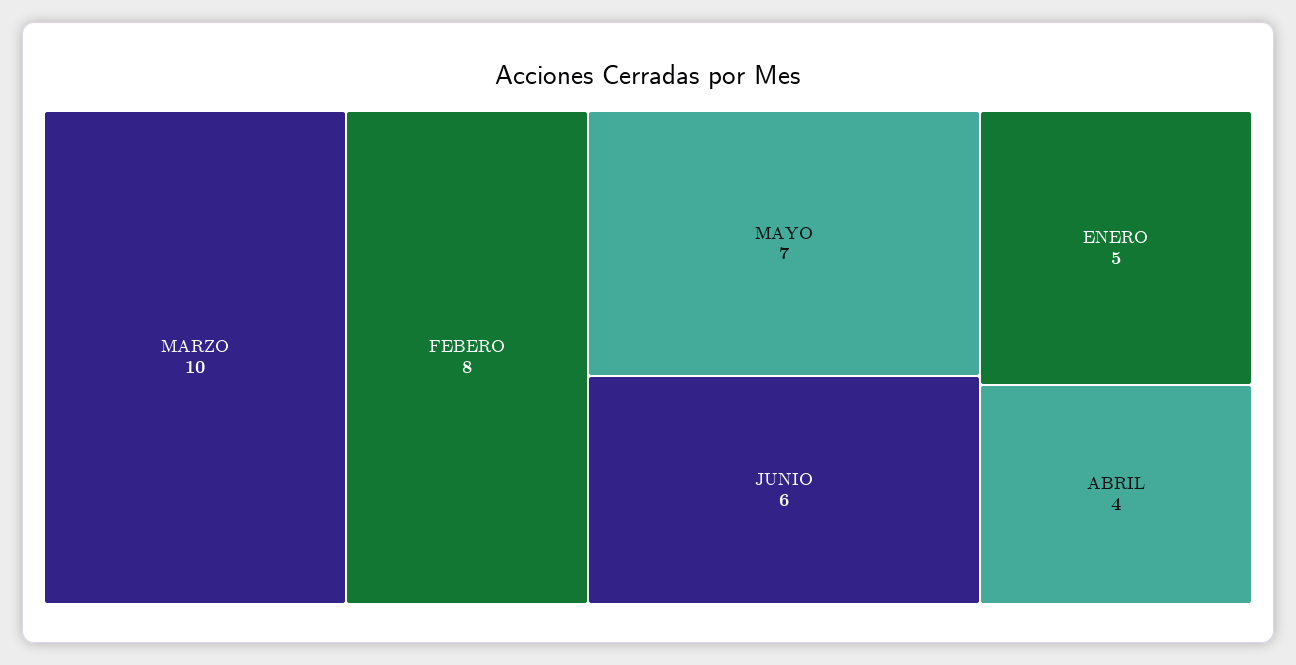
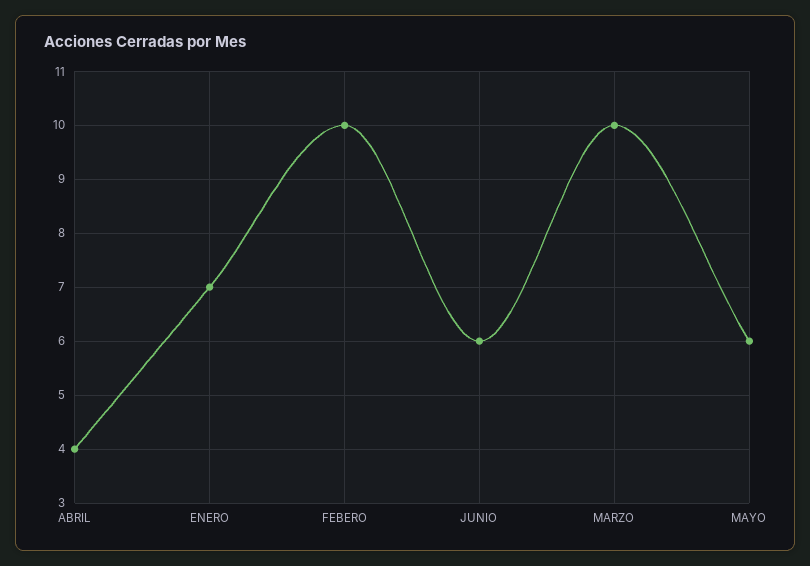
  {
    "MARZO": 10,
-   "FEBERO": 8,
+   "FEBERO": 10,
-   "MAYO": 7,
+   "MAYO": 6,
    "JUNIO": 6,
-   "ENERO": 5,
+   "ENERO": 7,
    "ABRIL": 4
  }

